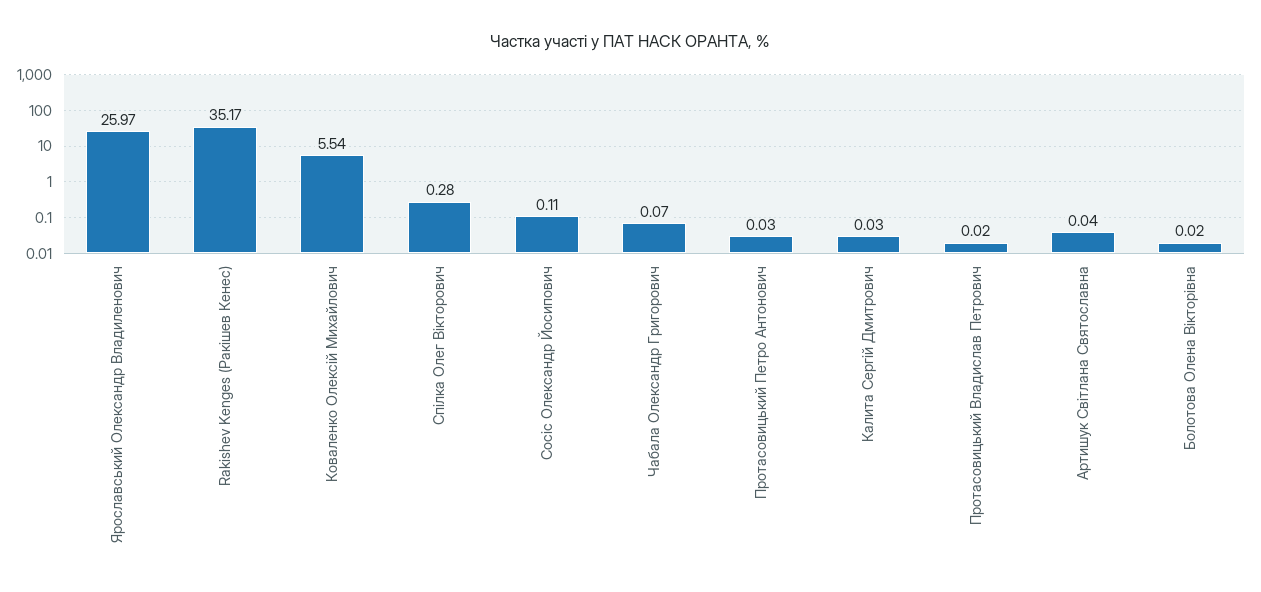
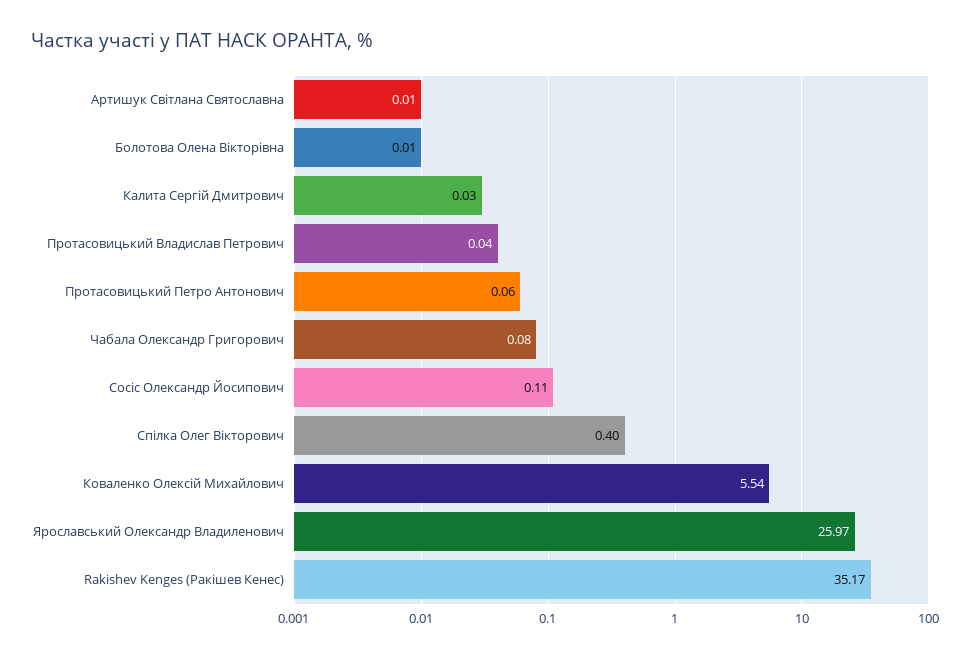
  {
    "Ярославський Олександр Владиленович": 25.97,
    "Rakishev Kenges (Ракішев Кенес)": 35.17,
    "Коваленко Олексій Михайлович": 5.54,
-   "Спілка Олег Вікторович": 0.28,
+   "Спілка Олег Вікторович": 0.4,
    "Сосіс Олександр Йосипович": 0.11,
-   "Чабала Олександр Григорович": 0.07,
+   "Чабала Олександр Григорович": 0.08,
-   "Протасовицький Петро Антонович": 0.03,
+   "Протасовицький Петро Антонович": 0.06,
    "Калита Сергій Дмитрович": 0.03,
-   "Протасовицький Владислав Петрович": 0.02,
+   "Протасовицький Владислав Петрович": 0.04,
-   "Артишук Світлана Святославна": 0.04,
+   "Артишук Світлана Святославна": 0.01,
-   "Болотова Олена Вікторівна": 0.02
+   "Болотова Олена Вікторівна": 0.01
  }

